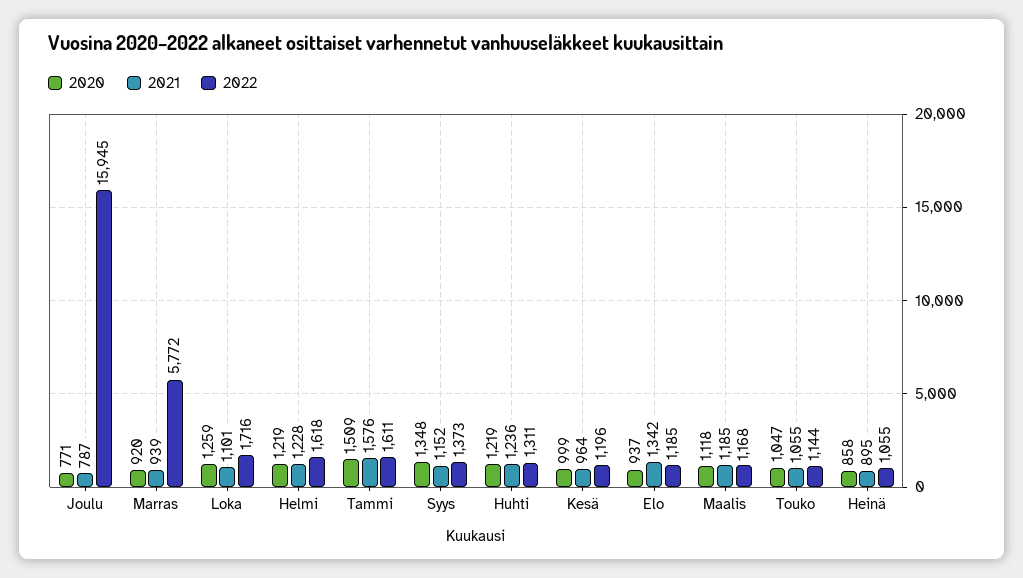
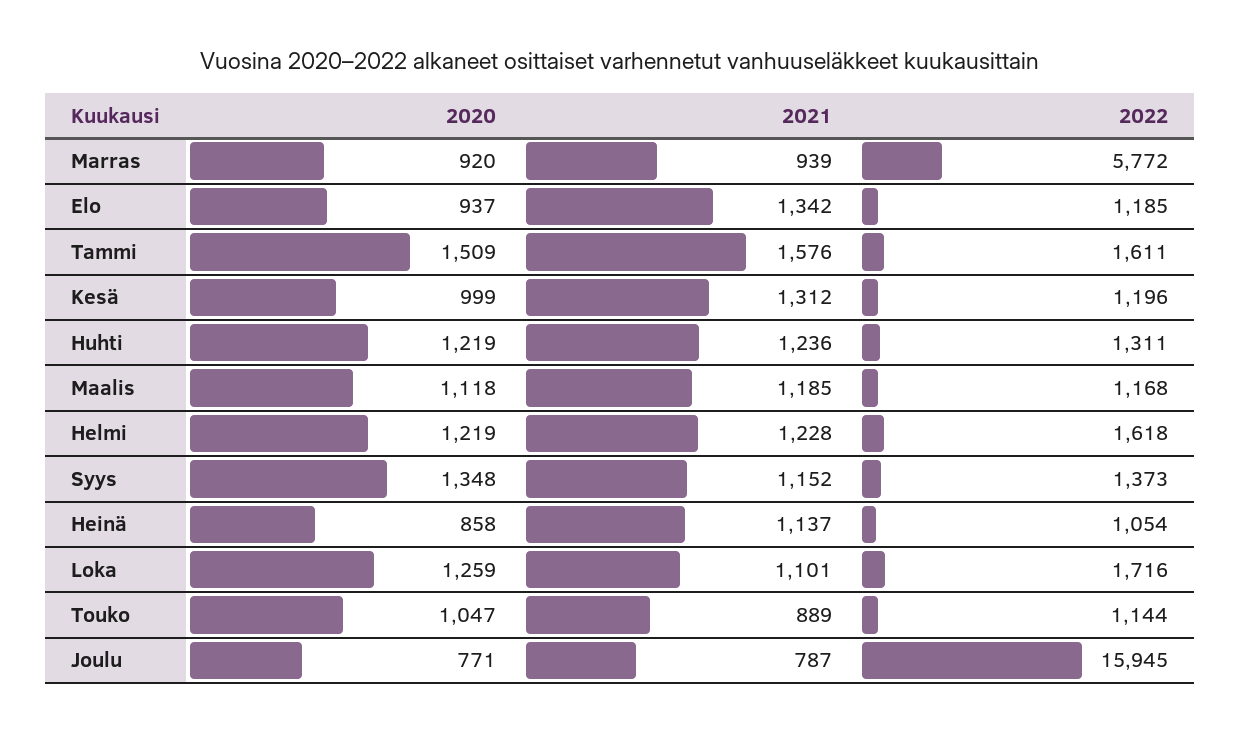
  {
    "2020": {
      "Joulu": 771,
      "Marras": 920,
      "Loka": 1259,
      "Helmi": 1219,
      "Tammi": 1509,
      "Syys": 1348,
      "Huhti": 1219,
      "Kesä": 999,
      "Elo": 937,
      "Maalis": 1118,
      "Touko": 1047,
      "Heinä": 858
    },
    "2021": {
      "Joulu": 787,
      "Marras": 939,
      "Loka": 1101,
      "Helmi": 1228,
      "Tammi": 1576,
      "Syys": 1152,
      "Huhti": 1236,
-     "Kesä": 964,
+     "Kesä": 1312,
      "Elo": 1342,
      "Maalis": 1185,
-     "Touko": 1055,
+     "Touko": 889,
-     "Heinä": 895
+     "Heinä": 1137
    },
    "2022": {
      "Joulu": 15945,
      "Marras": 5772,
      "Loka": 1716,
      "Helmi": 1618,
      "Tammi": 1611,
      "Syys": 1373,
      "Huhti": 1311,
      "Kesä": 1196,
      "Elo": 1185,
      "Maalis": 1168,
      "Touko": 1144,
-     "Heinä": 1055
+     "Heinä": 1054
    }
  }

